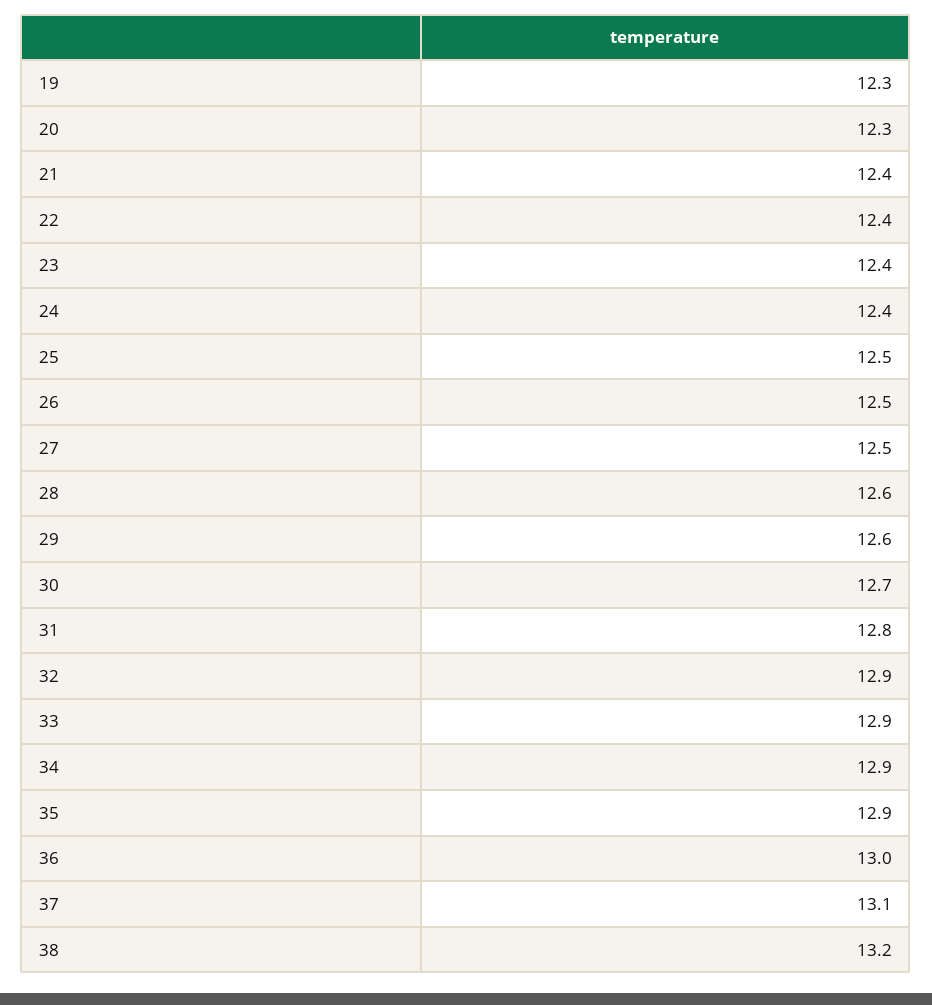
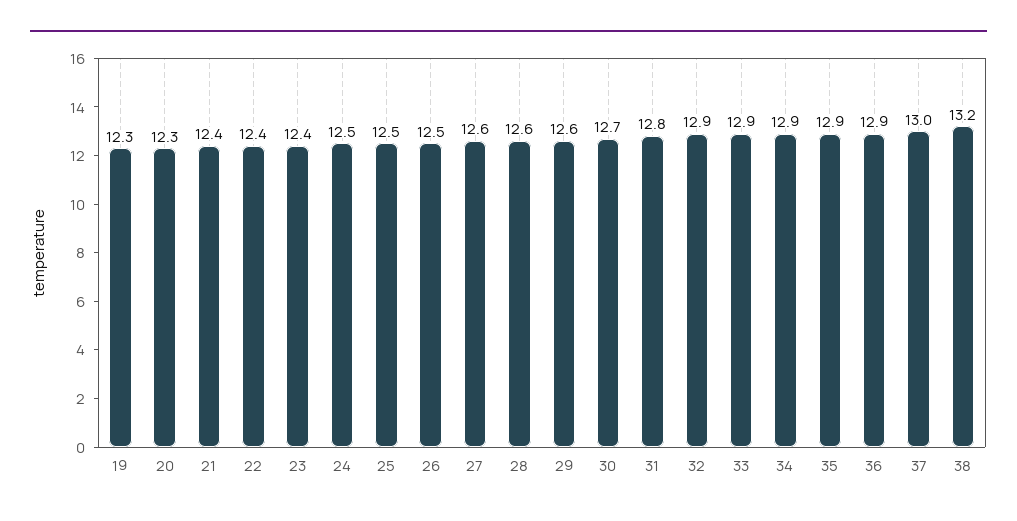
  {
    "19": 12.3,
    "20": 12.3,
    "21": 12.4,
    "22": 12.4,
    "23": 12.4,
-   "24": 12.4,
+   "24": 12.5,
    "25": 12.5,
    "26": 12.5,
-   "27": 12.5,
+   "27": 12.6,
    "28": 12.6,
    "29": 12.6,
    "30": 12.7,
    "31": 12.8,
    "32": 12.9,
    "33": 12.9,
    "34": 12.9,
    "35": 12.9,
-   "36": 13,
+   "36": 12.9,
-   "37": 13.1,
+   "37": 13,
    "38": 13.2
  }

